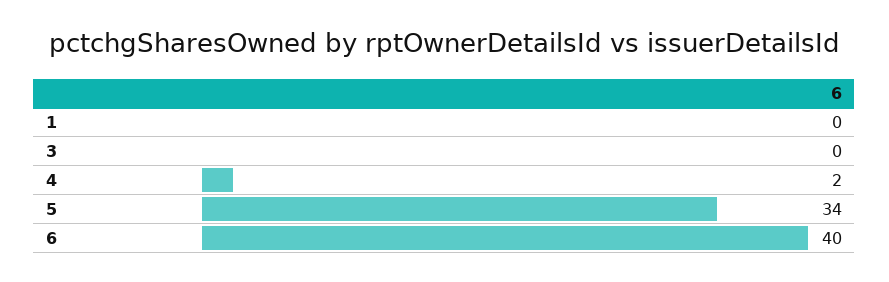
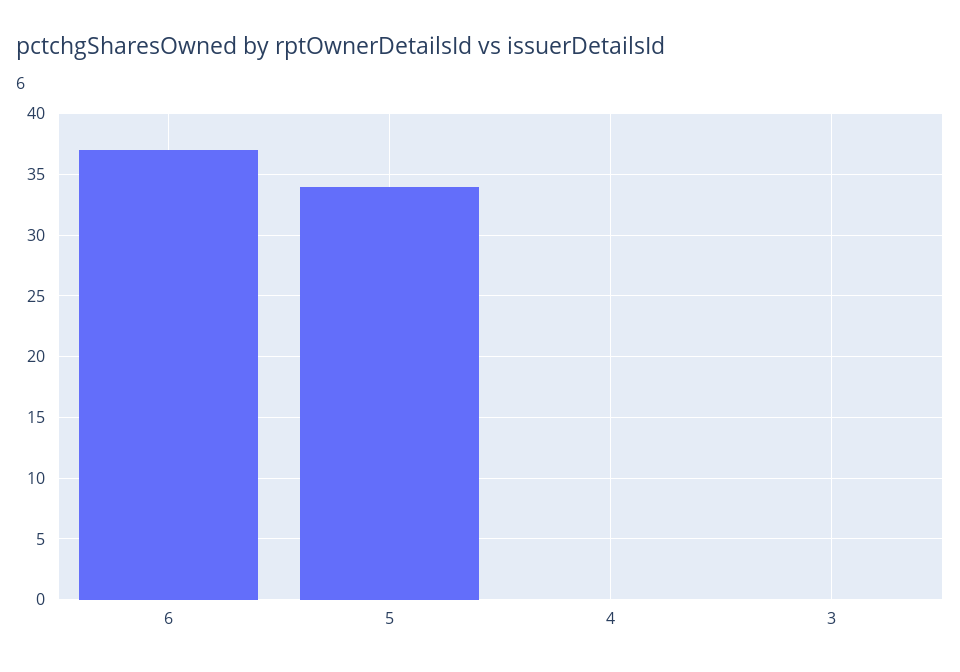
  {
-   "1": 0,
    "3": 0,
-   "4": 2,
+   "4": 0,
    "5": 34,
-   "6": 40
+   "6": 37
  }

